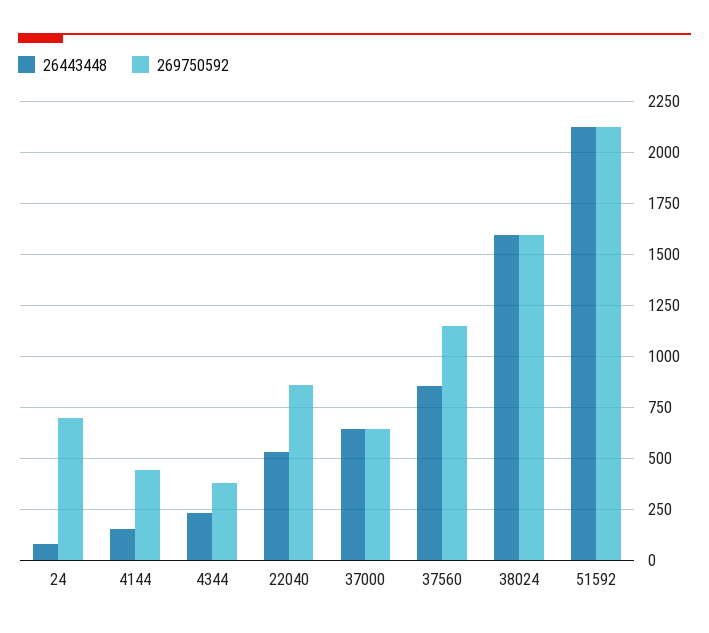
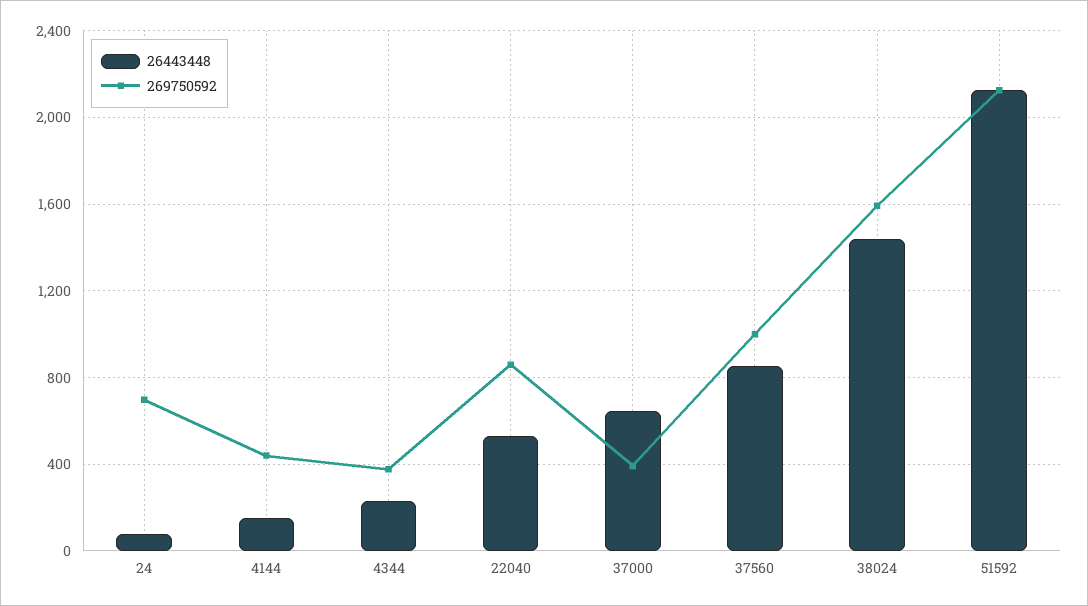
  {
    "26443448": {
      "24": 100,
      "4144": 150,
      "4344": 250,
      "22040": 550,
      "37000": 650,
      "37560": 850,
-     "38024": 1600,
+     "38024": 1450,
      "51592": 2150
    },
    "269750592": {
      "24": 700,
      "4144": 450,
      "4344": 400,
      "22040": 850,
-     "37000": 650,
+     "37000": 400,
-     "37560": 1150,
+     "37560": 1000,
      "38024": 1600,
      "51592": 2150
    }
  }

